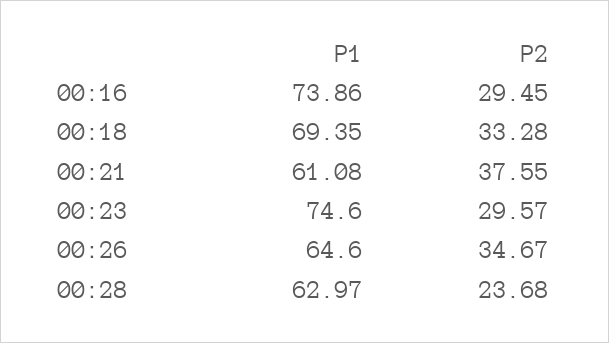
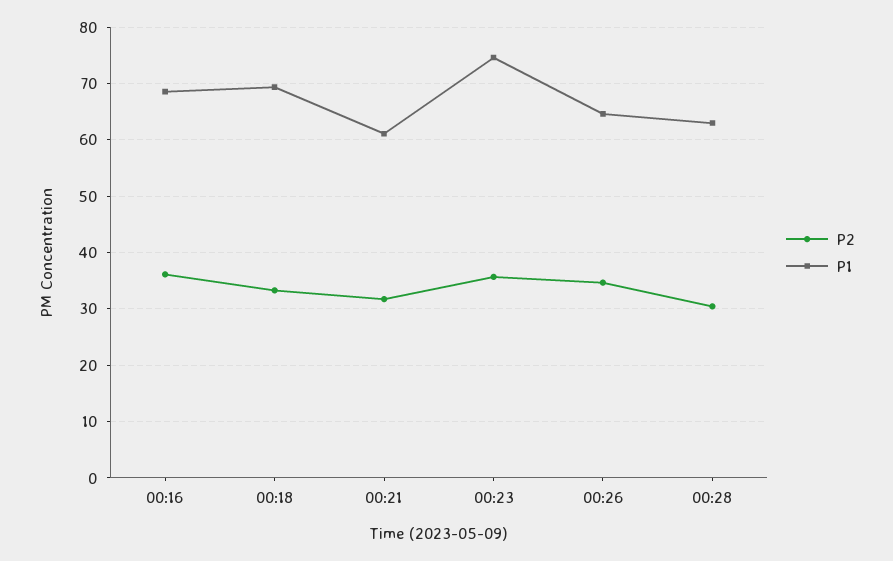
  {
    "P1": {
-     "00:16": 73.86,
+     "00:16": 68,
      "00:18": 69.35,
      "00:21": 61.08,
      "00:23": 74.6,
      "00:26": 64.6,
      "00:28": 62.97
    },
    "P2": {
-     "00:16": 29.45,
+     "00:16": 36,
      "00:18": 33.28,
-     "00:21": 37.55,
+     "00:21": 32,
-     "00:23": 29.57,
+     "00:23": 36,
      "00:26": 34.67,
-     "00:28": 23.68
+     "00:28": 30
    }
  }

